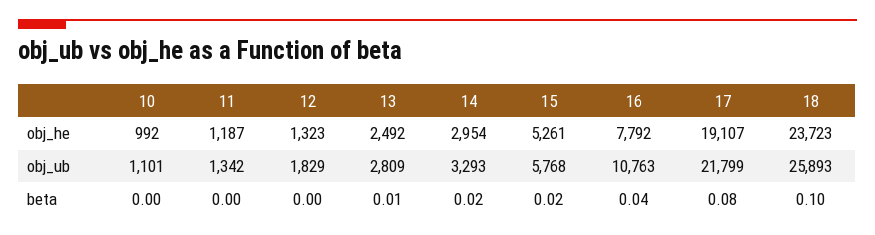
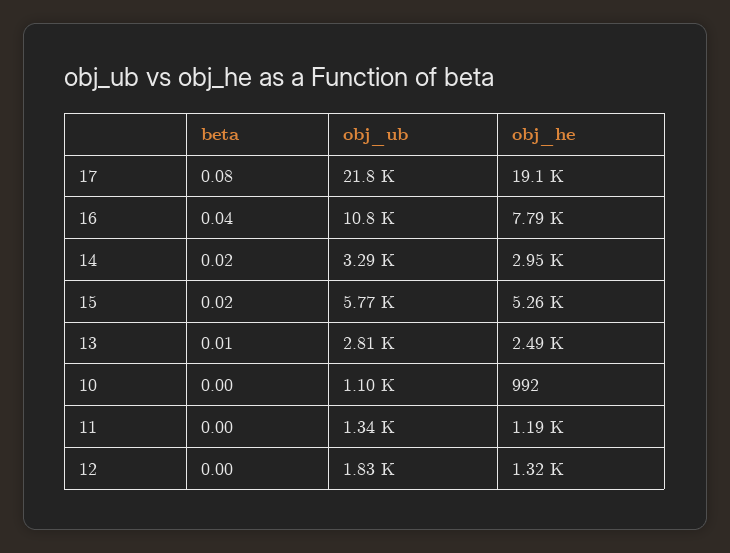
  {
    "10": {
      "obj_he": 992,
      "obj_ub": 1101,
      "beta": 0
    },
    "11": {
      "obj_he": 1187,
      "obj_ub": 1342,
      "beta": 0
    },
    "12": {
      "obj_he": 1323,
      "obj_ub": 1829,
      "beta": 0
    },
    "13": {
      "obj_he": 2492,
      "obj_ub": 2809,
      "beta": 0.01
    },
    "14": {
      "obj_he": 2954,
      "obj_ub": 3293,
      "beta": 0.02
    },
    "15": {
      "obj_he": 5261,
      "obj_ub": 5768,
      "beta": 0.02
    },
    "16": {
      "obj_he": 7792,
      "obj_ub": 10763,
      "beta": 0.04
    },
    "17": {
      "obj_he": 19107,
      "obj_ub": 21799,
      "beta": 0.08
-   },
+   }
-   "18": {
-     "obj_he": 23723,
-     "obj_ub": 25893,
-     "beta": 0.1
-   }
  }

